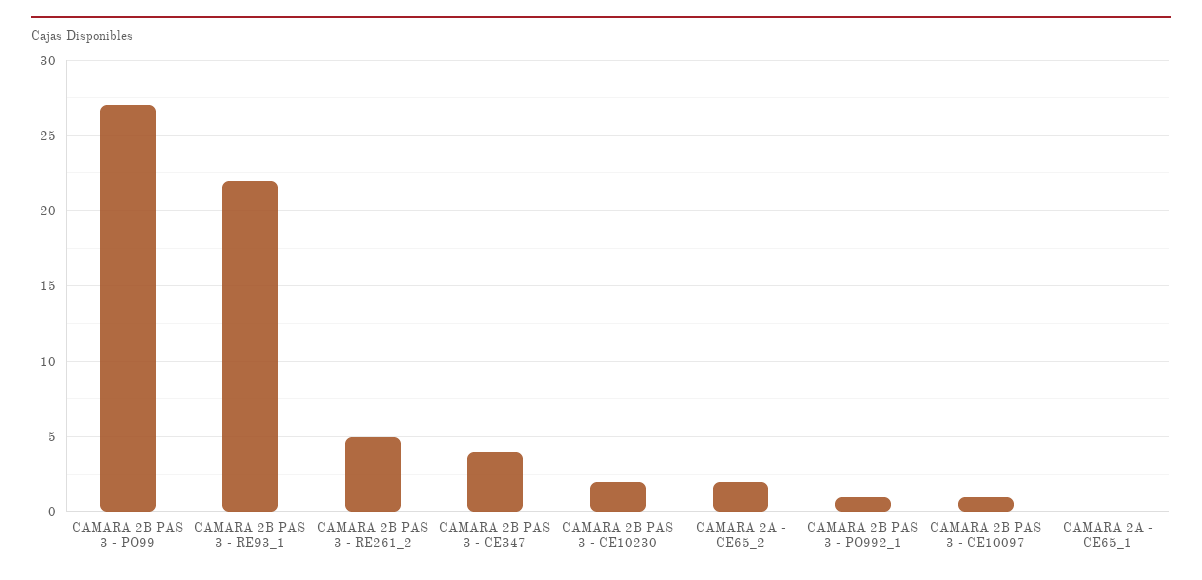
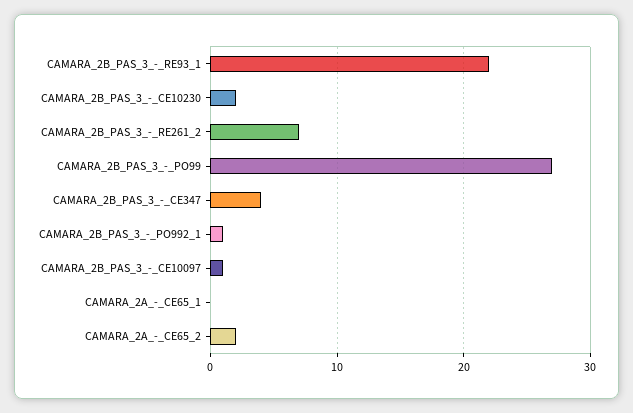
  {
    "CAMARA 2B PAS 3 - PO99": 27,
    "CAMARA 2B PAS 3 - RE93_1": 22,
-   "CAMARA 2B PAS 3 - RE261_2": 5,
+   "CAMARA 2B PAS 3 - RE261_2": 7,
    "CAMARA 2B PAS 3 - CE347": 4,
    "CAMARA 2B PAS 3 - CE10230": 2,
    "CAMARA 2A - CE65_2": 2,
    "CAMARA 2B PAS 3 - PO992_1": 1,
    "CAMARA 2B PAS 3 - CE10097": 1,
    "CAMARA 2A - CE65_1": 0
  }

